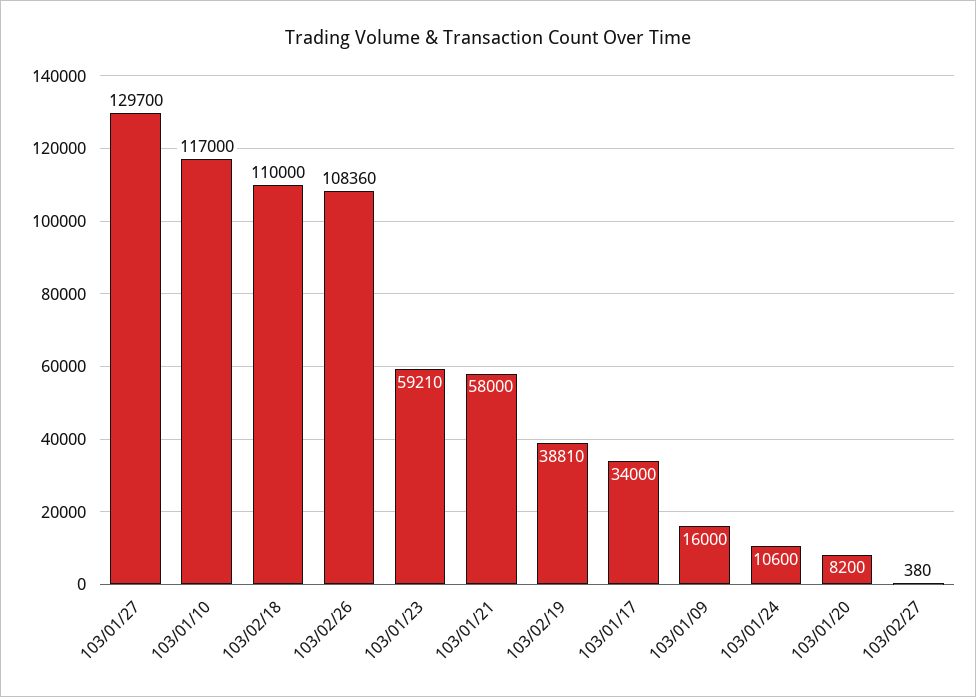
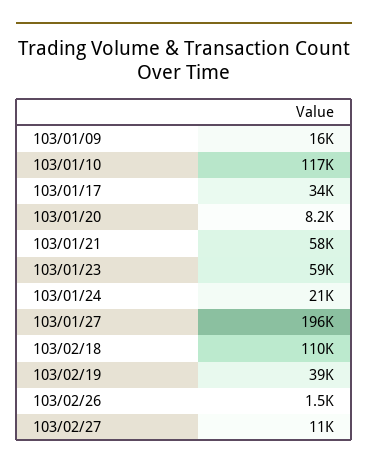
  {
-   "103/01/27": 129700,
+   "103/01/27": 196000,
    "103/01/10": 117000,
    "103/02/18": 110000,
-   "103/02/26": 108360,
+   "103/02/26": 1500,
    "103/01/23": 59210,
    "103/01/21": 58000,
    "103/02/19": 38810,
    "103/01/17": 34000,
    "103/01/09": 16000,
-   "103/01/24": 10600,
+   "103/01/24": 21000,
    "103/01/20": 8200,
-   "103/02/27": 380
+   "103/02/27": 11000
  }

